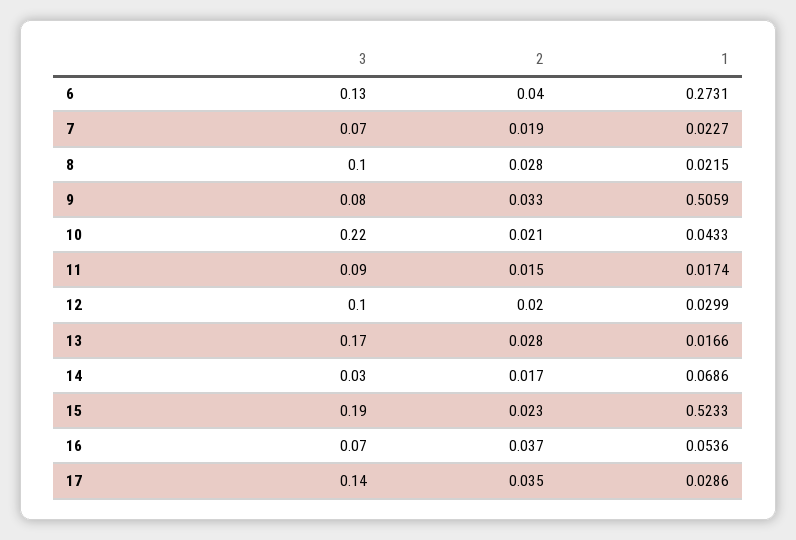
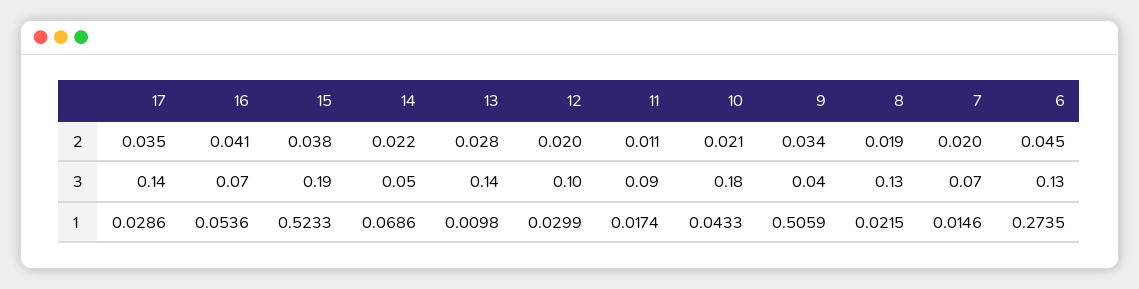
  {
    "3": {
      "6": 0.13,
      "7": 0.07,
-     "8": 0.1,
+     "8": 0.13,
-     "9": 0.08,
+     "9": 0.04,
-     "10": 0.22,
+     "10": 0.18,
      "11": 0.09,
      "12": 0.1,
-     "13": 0.17,
+     "13": 0.14,
-     "14": 0.03,
+     "14": 0.05,
      "15": 0.19,
      "16": 0.07,
      "17": 0.14
    },
    "2": {
-     "6": 0.04,
+     "6": 0.045,
-     "7": 0.019,
+     "7": 0.02,
-     "8": 0.028,
+     "8": 0.019,
-     "9": 0.033,
+     "9": 0.034,
      "10": 0.021,
-     "11": 0.015,
+     "11": 0.011,
      "12": 0.02,
      "13": 0.028,
-     "14": 0.017,
+     "14": 0.022,
-     "15": 0.023,
+     "15": 0.038,
-     "16": 0.037,
+     "16": 0.041,
      "17": 0.035
    },
    "1": {
-     "6": 0.2731,
+     "6": 0.2735,
-     "7": 0.0227,
+     "7": 0.0146,
      "8": 0.0215,
      "9": 0.5059,
      "10": 0.0433,
      "11": 0.0174,
      "12": 0.0299,
-     "13": 0.0166,
+     "13": 0.0098,
      "14": 0.0686,
      "15": 0.5233,
      "16": 0.0536,
      "17": 0.0286
    }
  }

